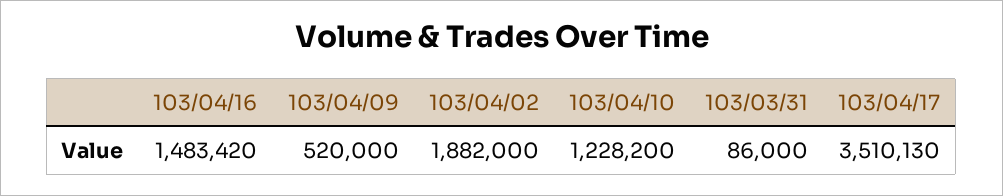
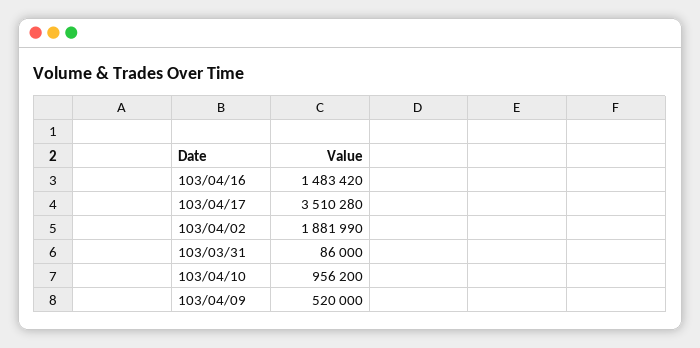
  {
    "103/04/16": 1483420,
    "103/04/09": 520000,
-   "103/04/02": 1882000,
+   "103/04/02": 1881990,
-   "103/04/10": 1228200,
+   "103/04/10": 956200,
    "103/03/31": 86000,
-   "103/04/17": 3510130
+   "103/04/17": 3510280
  }

